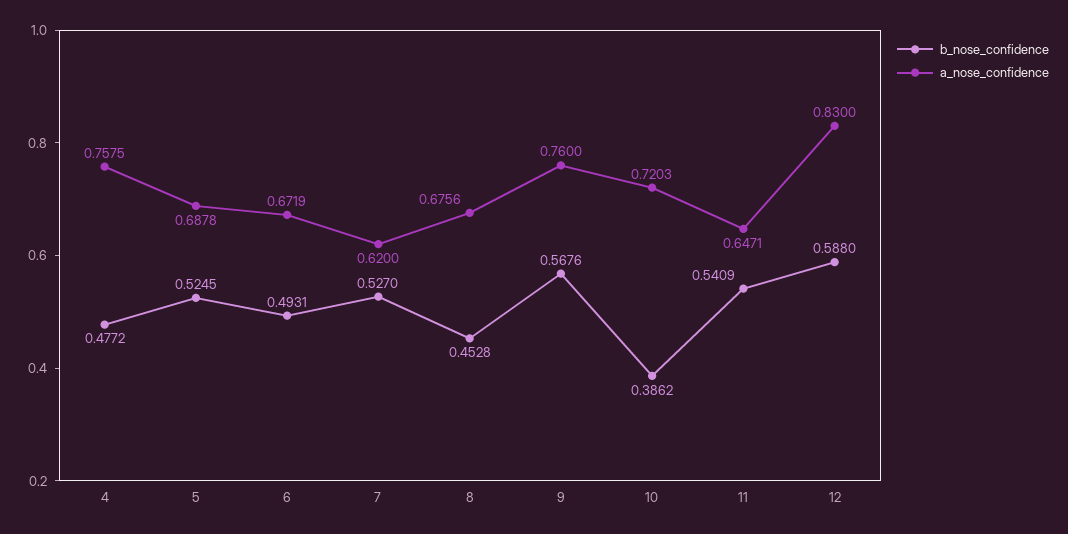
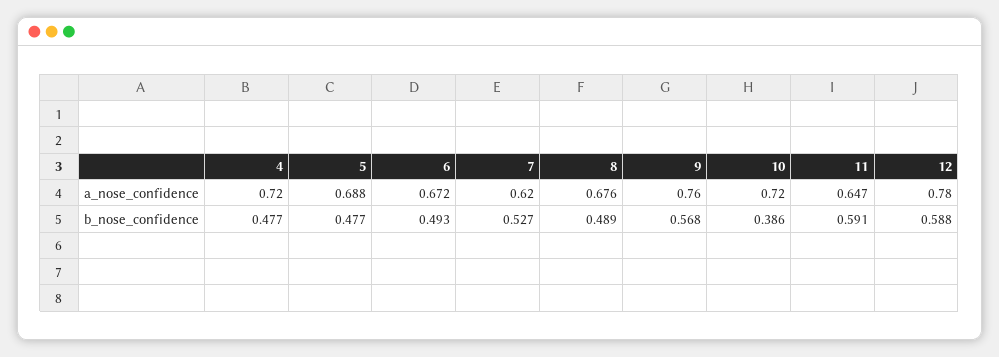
  {
    "b_nose_confidence": {
      "4": 0.4772,
-     "5": 0.5245,
+     "5": 0.477,
      "6": 0.4931,
      "7": 0.527,
-     "8": 0.4528,
+     "8": 0.489,
      "9": 0.5676,
      "10": 0.3862,
-     "11": 0.5409,
+     "11": 0.591,
      "12": 0.588
    },
    "a_nose_confidence": {
-     "4": 0.7575,
+     "4": 0.72,
      "5": 0.6878,
      "6": 0.6719,
      "7": 0.62,
      "8": 0.6756,
      "9": 0.76,
      "10": 0.7203,
      "11": 0.6471,
-     "12": 0.83
+     "12": 0.78
    }
  }

